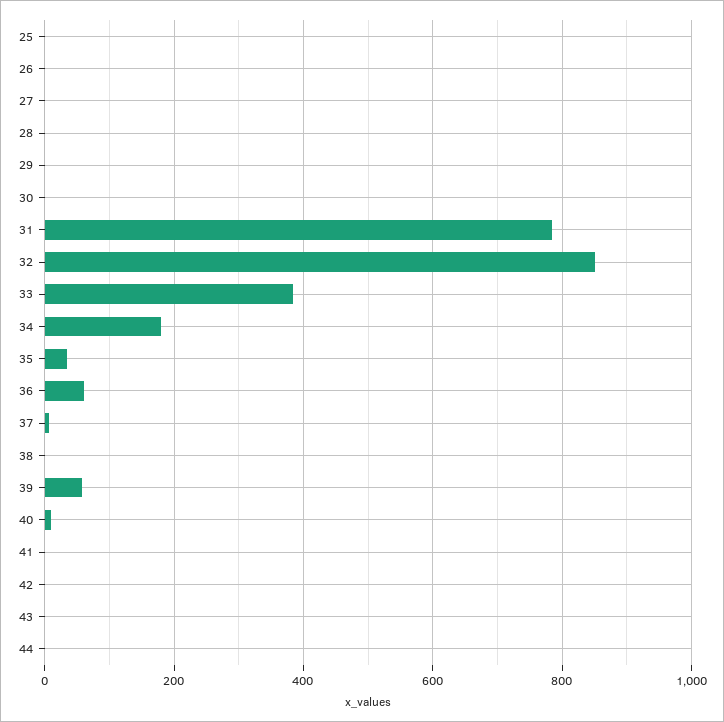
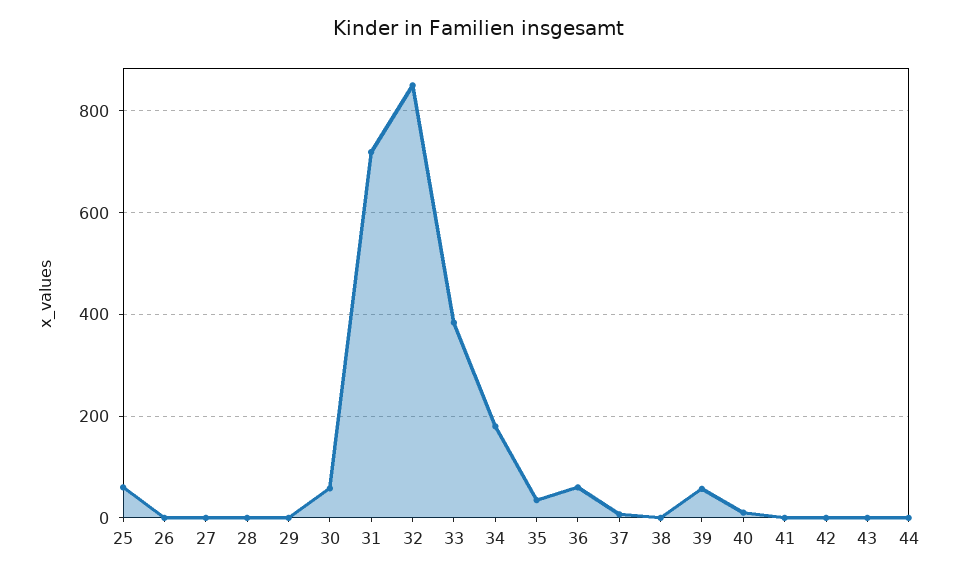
  {
-   "25": 0,
+   "25": 60,
    "26": 0,
    "27": 0,
    "28": 0,
    "29": 0,
-   "30": 0,
+   "30": 60,
-   "31": 780,
+   "31": 720,
    "32": 860,
    "33": 380,
    "34": 180,
    "35": 40,
    "36": 60,
    "37": 0,
    "38": 0,
    "39": 60,
    "40": 20,
    "41": 0,
    "42": 0,
    "43": 0,
    "44": 0
  }

